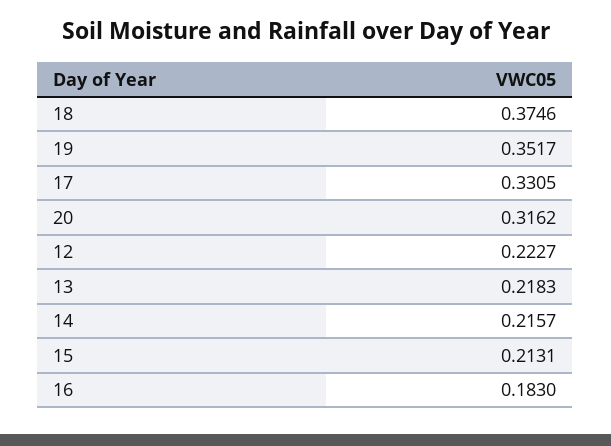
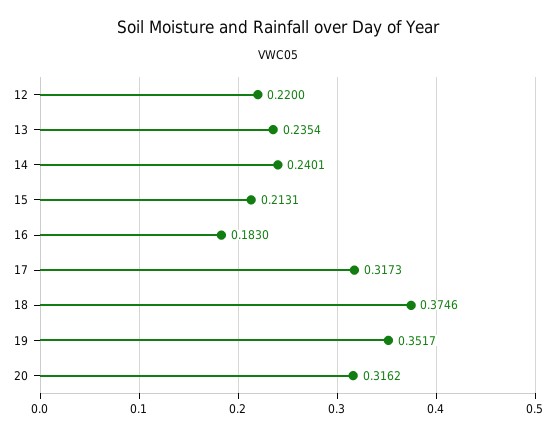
  {
    "18": 0.3746,
    "19": 0.3517,
-   "17": 0.3305,
+   "17": 0.3173,
    "20": 0.3162,
-   "12": 0.2227,
+   "12": 0.22,
-   "13": 0.2183,
+   "13": 0.2354,
-   "14": 0.2157,
+   "14": 0.2401,
    "15": 0.2131,
    "16": 0.183
  }

